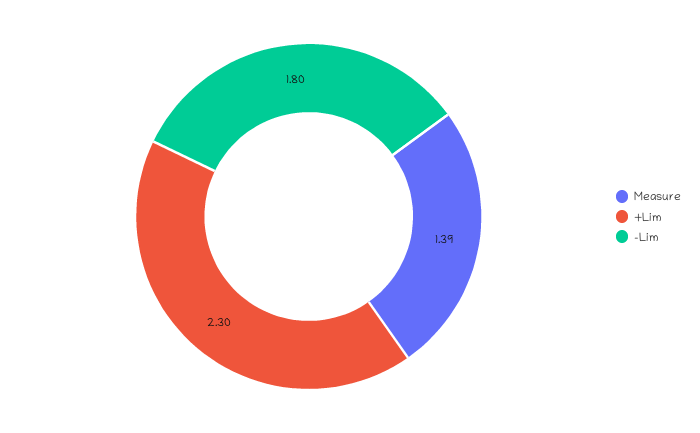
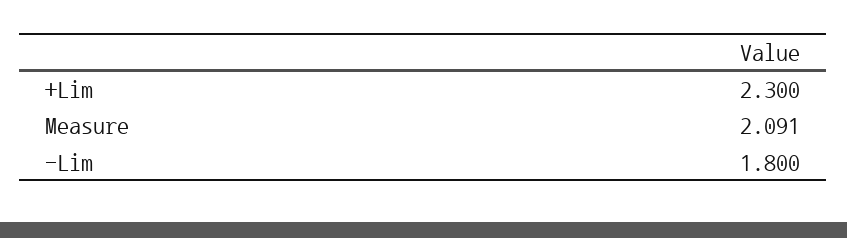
  {
-   "Measure": 1.39,
+   "Measure": 2.091,
    "+Lim": 2.3,
    "-Lim": 1.8
  }

